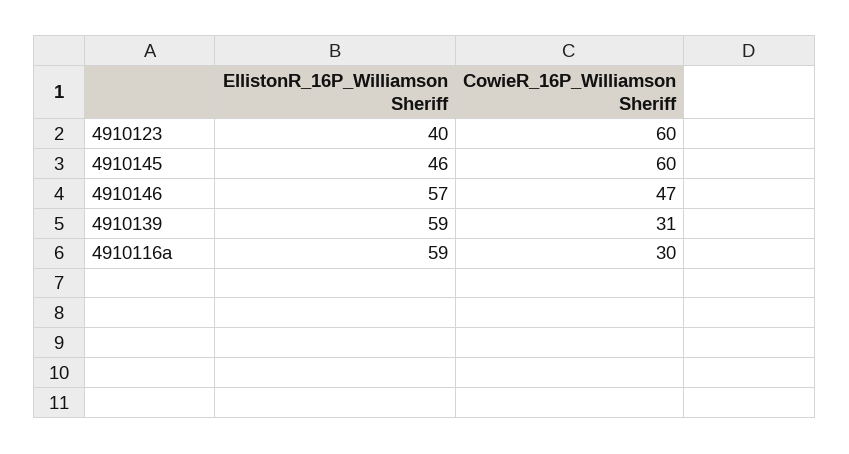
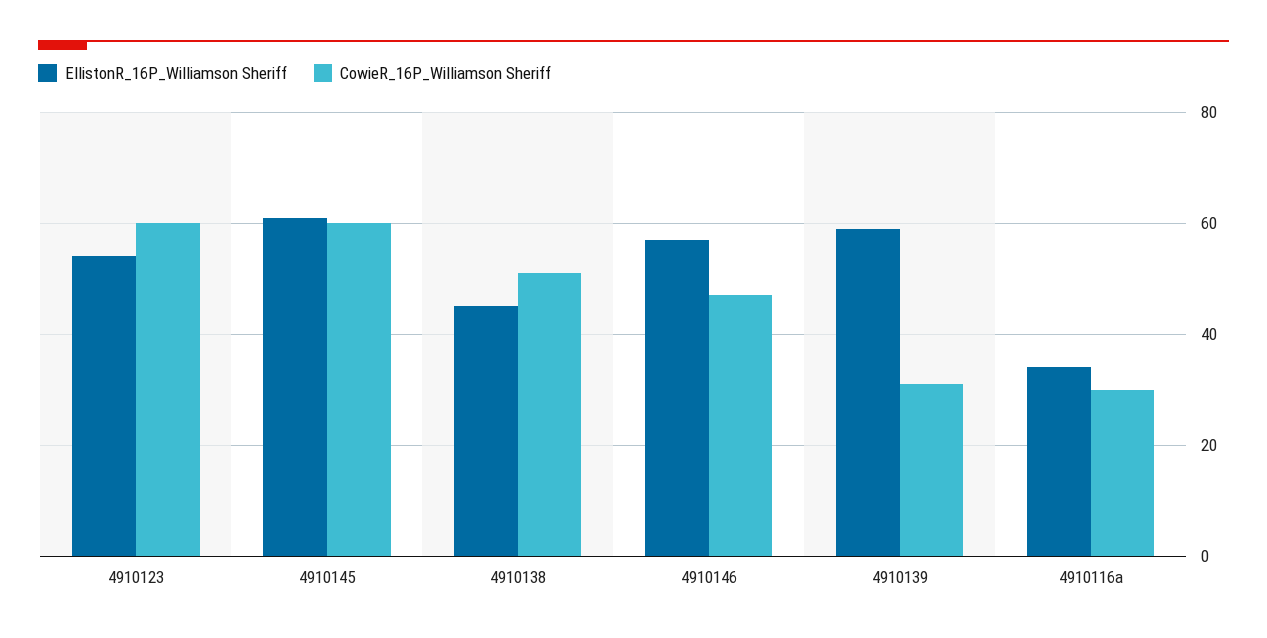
  {
    "EllistonR_16P_Williamson Sheriff": {
-     "4910123": 40,
+     "4910123": 55,
-     "4910145": 46,
+     "4910145": 60,
      "4910146": 57,
      "4910139": 59,
-     "4910116a": 59
+     "4910116a": 35,
+     "4910138": 45
    },
    "CowieR_16P_Williamson Sheriff": {
      "4910123": 60,
      "4910145": 60,
      "4910146": 47,
      "4910139": 31,
-     "4910116a": 30
+     "4910116a": 30,
+     "4910138": 50
    }
  }

